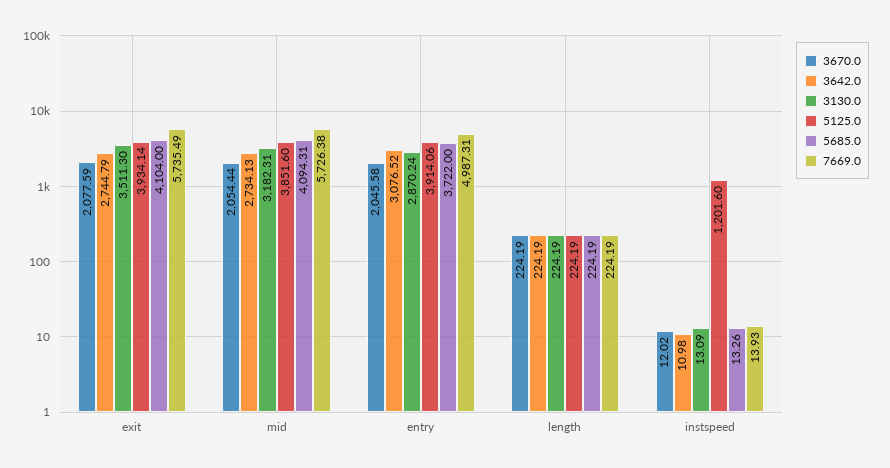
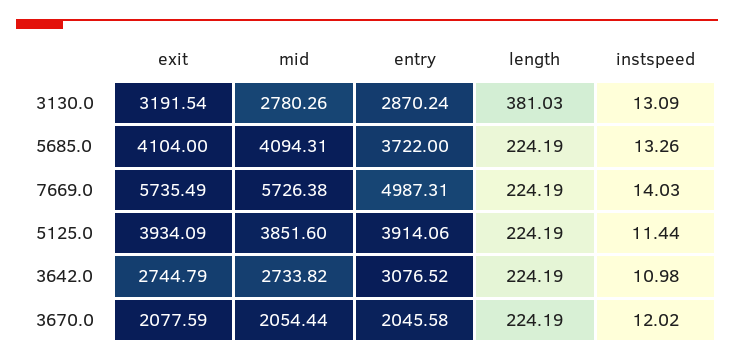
  {
    "3670.0": {
      "exit": 2077.59,
      "mid": 2054.44,
      "entry": 2045.58,
      "length": 224.19,
      "instspeed": 12.02
    },
    "3642.0": {
      "exit": 2744.79,
-     "mid": 2734.13,
+     "mid": 2733.82,
      "entry": 3076.52,
      "length": 224.19,
      "instspeed": 10.98
    },
    "3130.0": {
-     "exit": 3511.3,
+     "exit": 3191.54,
-     "mid": 3182.31,
+     "mid": 2780.26,
      "entry": 2870.24,
-     "length": 224.19,
+     "length": 381.03,
      "instspeed": 13.09
    },
    "5125.0": {
-     "exit": 3934.14,
+     "exit": 3934.09,
      "mid": 3851.6,
      "entry": 3914.06,
      "length": 224.19,
-     "instspeed": 1201.6
+     "instspeed": 11.44
    },
    "5685.0": {
      "exit": 4104,
      "mid": 4094.31,
      "entry": 3722,
      "length": 224.19,
      "instspeed": 13.26
    },
    "7669.0": {
      "exit": 5735.49,
      "mid": 5726.38,
      "entry": 4987.31,
      "length": 224.19,
-     "instspeed": 13.93
+     "instspeed": 14.03
    }
  }

